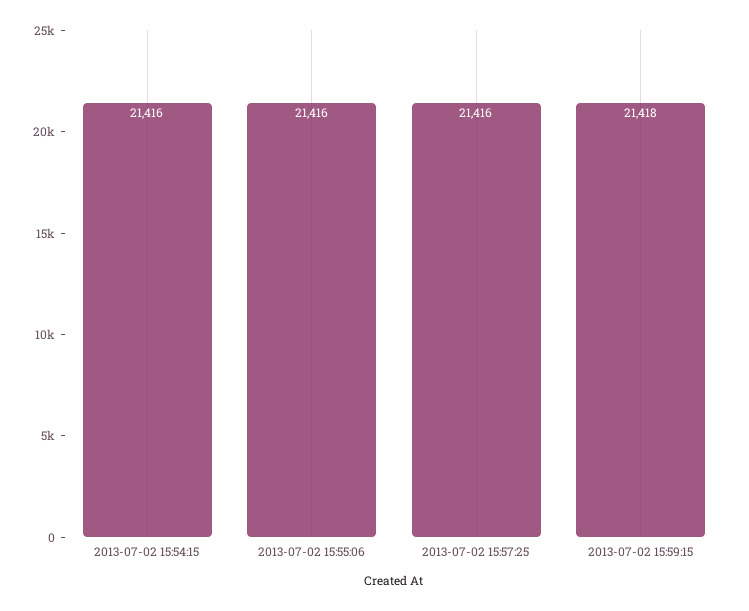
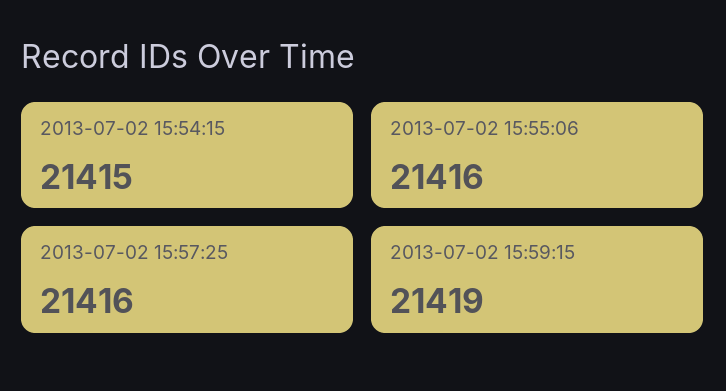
  {
-   "2013-07-02 15:54:15": 21416,
+   "2013-07-02 15:54:15": 21415,
    "2013-07-02 15:55:06": 21416,
    "2013-07-02 15:57:25": 21416,
-   "2013-07-02 15:59:15": 21418
+   "2013-07-02 15:59:15": 21419
  }

